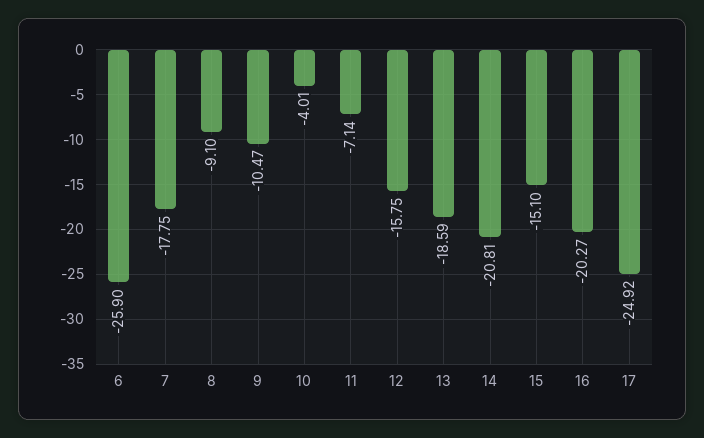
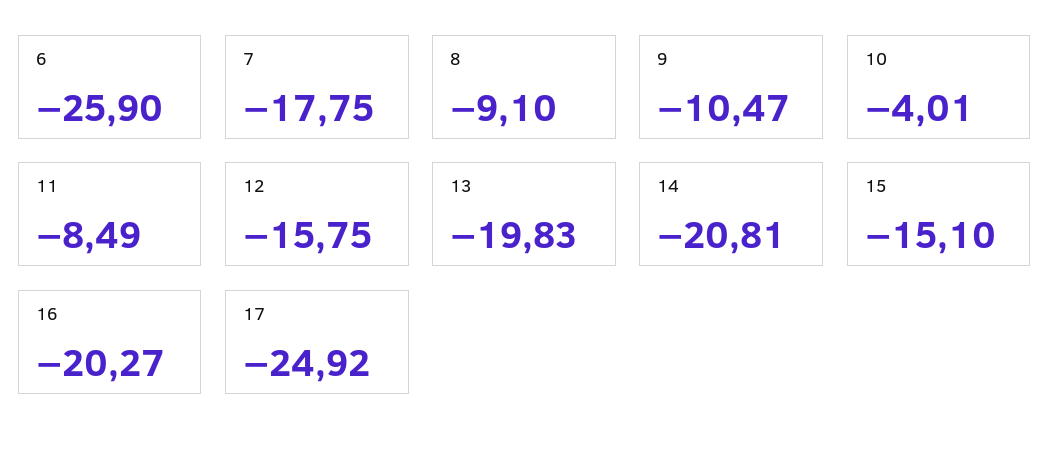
  {
    "6": -25.9,
    "7": -17.75,
    "8": -9.1,
    "9": -10.47,
    "10": -4.01,
-   "11": -7.14,
+   "11": -8.49,
    "12": -15.75,
-   "13": -18.59,
+   "13": -19.83,
    "14": -20.81,
    "15": -15.1,
    "16": -20.27,
    "17": -24.92
  }

